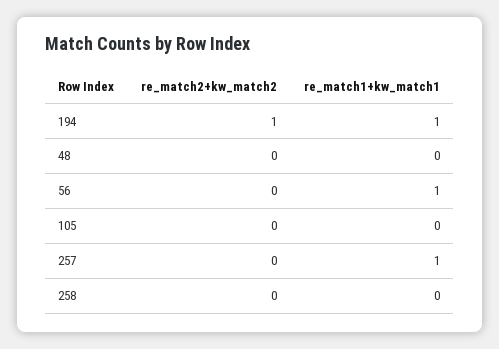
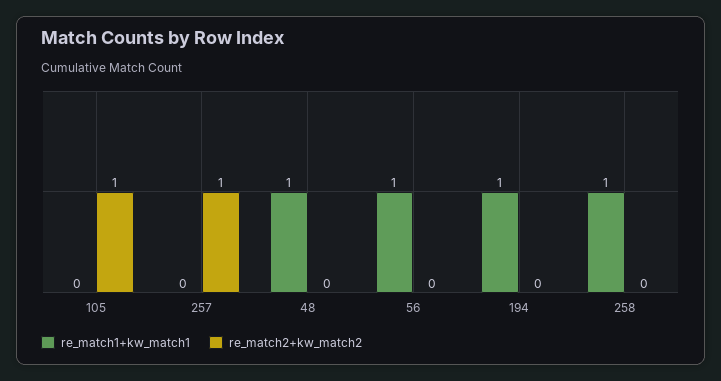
  {
    "re_match2+kw_match2": {
-     "194": 1,
+     "194": 0,
      "48": 0,
      "56": 0,
-     "105": 0,
+     "105": 1,
-     "257": 0,
+     "257": 1,
      "258": 0
    },
    "re_match1+kw_match1": {
      "194": 1,
-     "48": 0,
+     "48": 1,
      "56": 1,
      "105": 0,
-     "257": 1,
+     "257": 0,
-     "258": 0
+     "258": 1
    }
  }

